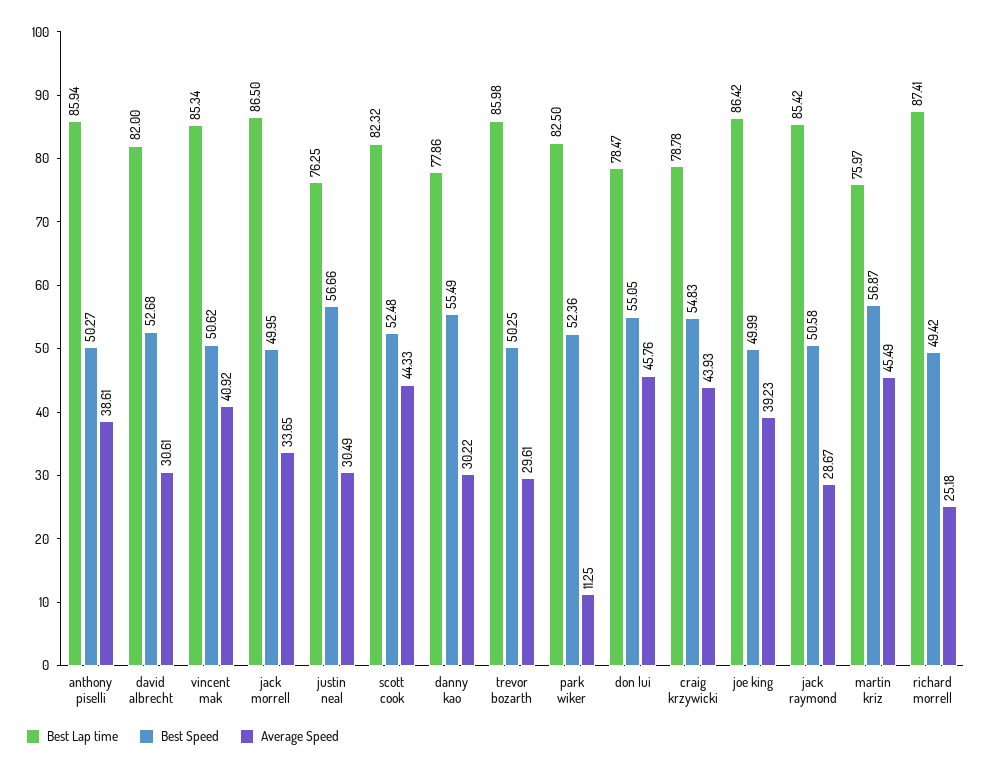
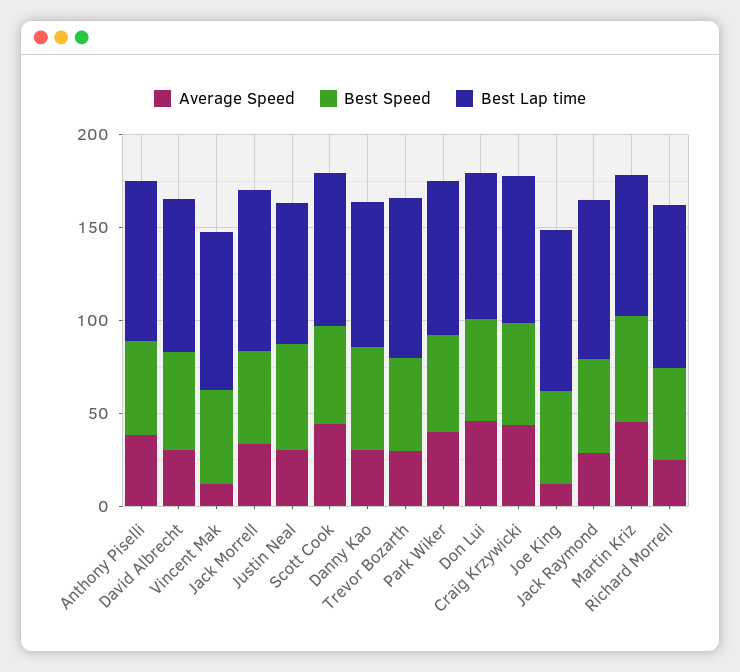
  {
    "Best Lap time": {
      "anthony piselli": 85.94,
      "david albrecht": 82,
      "vincent mak": 85.34,
      "jack morrell": 86.5,
      "justin neal": 76.25,
      "scott cook": 82.32,
      "danny kao": 77.86,
      "trevor bozarth": 85.98,
      "park wiker": 82.5,
      "don lui": 78.47,
      "craig krzywicki": 78.78,
      "joe king": 86.42,
      "jack raymond": 85.42,
      "martin kriz": 75.97,
      "richard morrell": 87.41
    },
    "Best Speed": {
      "anthony piselli": 50.27,
      "david albrecht": 52.68,
      "vincent mak": 50.62,
      "jack morrell": 49.95,
      "justin neal": 56.66,
      "scott cook": 52.48,
      "danny kao": 55.49,
      "trevor bozarth": 50.25,
      "park wiker": 52.36,
      "don lui": 55.05,
      "craig krzywicki": 54.83,
      "joe king": 49.99,
      "jack raymond": 50.58,
      "martin kriz": 56.87,
      "richard morrell": 49.42
    },
    "Average Speed": {
      "anthony piselli": 38.61,
      "david albrecht": 30.61,
-     "vincent mak": 40.92,
+     "vincent mak": 10,
      "jack morrell": 33.65,
      "justin neal": 30.49,
      "scott cook": 44.33,
      "danny kao": 30.22,
      "trevor bozarth": 29.61,
-     "park wiker": 11.25,
+     "park wiker": 40,
      "don lui": 45.76,
      "craig krzywicki": 43.93,
-     "joe king": 39.23,
+     "joe king": 10,
      "jack raymond": 28.67,
      "martin kriz": 45.49,
      "richard morrell": 25.18
    }
  }

